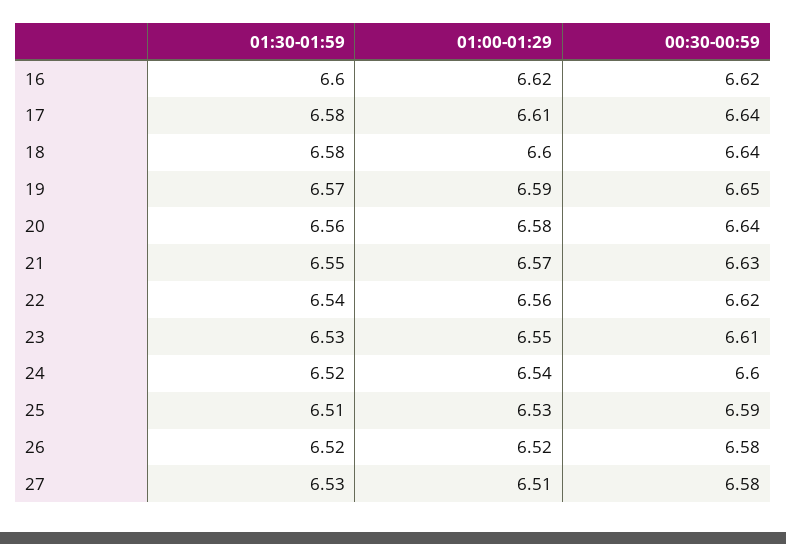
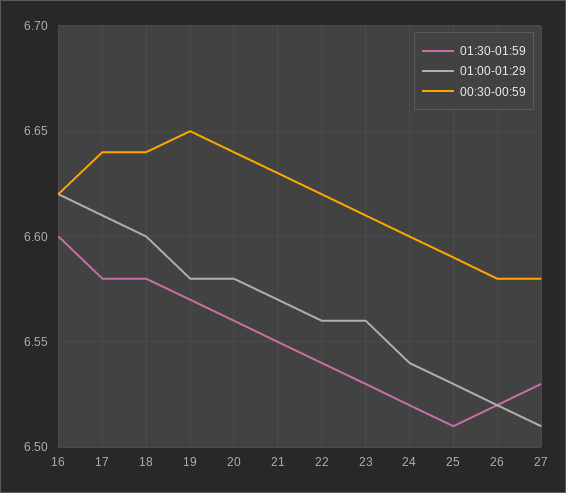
  {
    "01:30-01:59": {
      "16": 6.6,
      "17": 6.58,
      "18": 6.58,
      "19": 6.57,
      "20": 6.56,
      "21": 6.55,
      "22": 6.54,
      "23": 6.53,
      "24": 6.52,
      "25": 6.51,
      "26": 6.52,
      "27": 6.53
    },
    "01:00-01:29": {
      "16": 6.62,
      "17": 6.61,
      "18": 6.6,
-     "19": 6.59,
+     "19": 6.58,
      "20": 6.58,
      "21": 6.57,
      "22": 6.56,
-     "23": 6.55,
+     "23": 6.56,
      "24": 6.54,
      "25": 6.53,
      "26": 6.52,
      "27": 6.51
    },
    "00:30-00:59": {
      "16": 6.62,
      "17": 6.64,
      "18": 6.64,
      "19": 6.65,
      "20": 6.64,
      "21": 6.63,
      "22": 6.62,
      "23": 6.61,
      "24": 6.6,
      "25": 6.59,
      "26": 6.58,
      "27": 6.58
    }
  }

